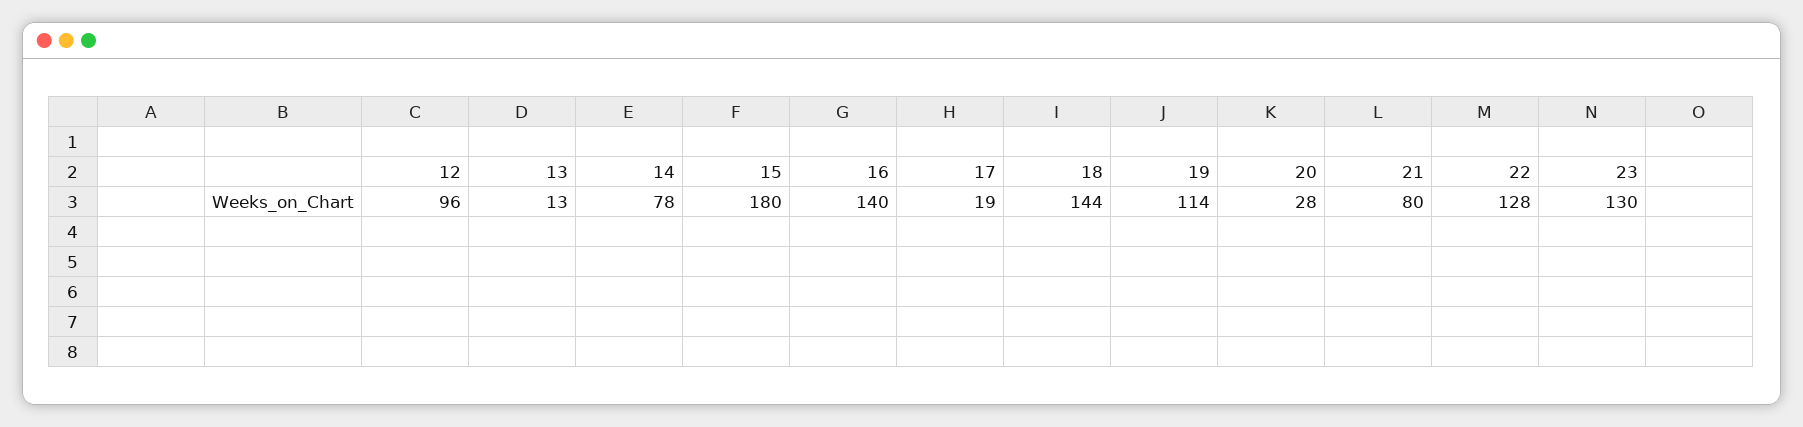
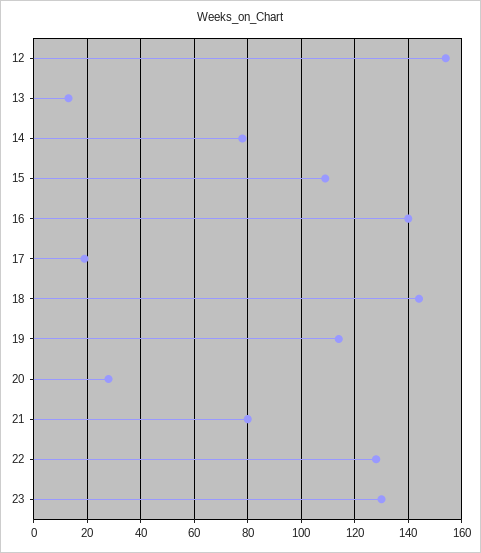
  {
-   "12": 96,
+   "12": 155,
    "13": 13,
    "14": 78,
-   "15": 180,
+   "15": 110,
    "16": 140,
    "17": 19,
    "18": 144,
    "19": 114,
    "20": 28,
    "21": 80,
    "22": 128,
    "23": 130
  }

